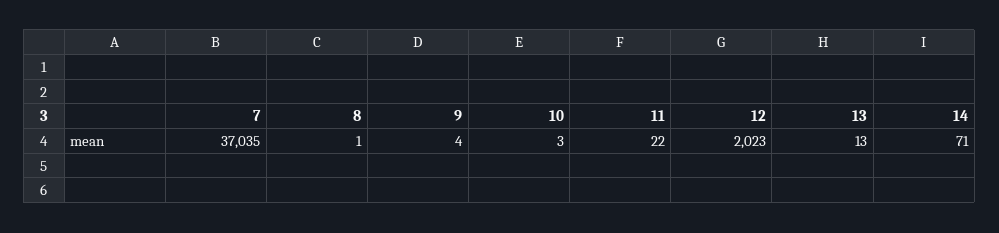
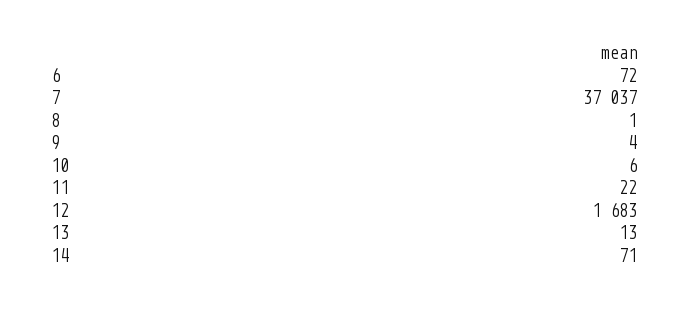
  {
-   "7": 37035,
+   "7": 37037,
    "8": 1,
    "9": 4,
-   "10": 3,
+   "10": 6,
    "11": 22,
-   "12": 2023,
+   "12": 1683,
    "13": 13,
-   "14": 71
+   "14": 71,
+   "6": 72
  }

